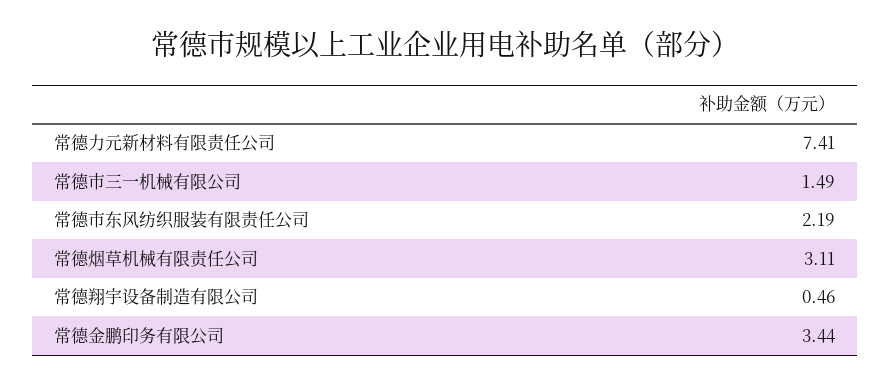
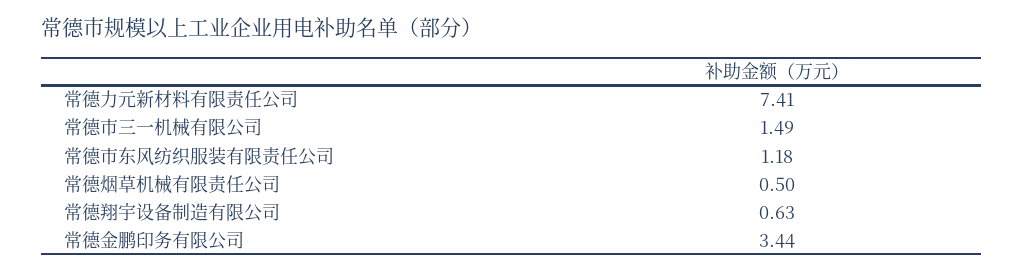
  {
    "常德力元新材料有限责任公司": 7.41,
    "常德市三一机械有限公司": 1.49,
-   "常德市东风纺织服装有限责任公司": 2.19,
+   "常德市东风纺织服装有限责任公司": 1.18,
-   "常德烟草机械有限责任公司": 3.11,
+   "常德烟草机械有限责任公司": 0.5,
-   "常德翔宇设备制造有限公司": 0.46,
+   "常德翔宇设备制造有限公司": 0.63,
    "常德金鹏印务有限公司": 3.44
  }

